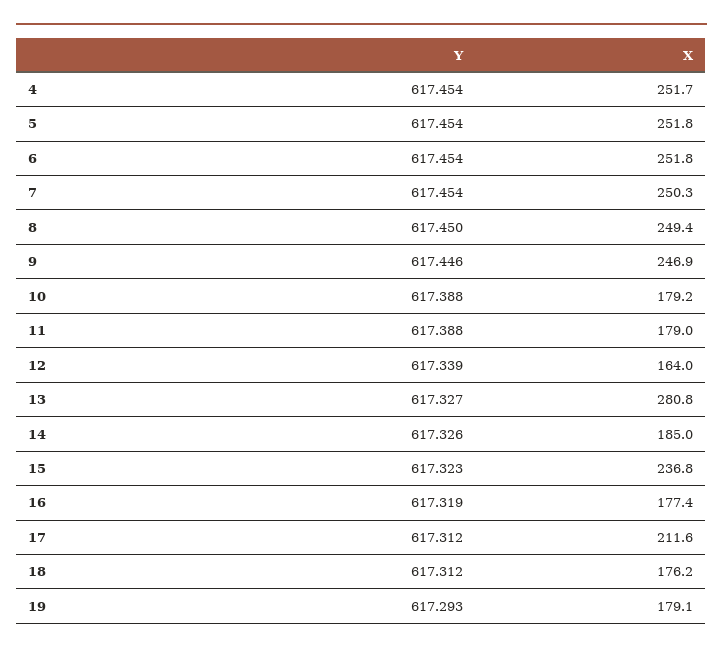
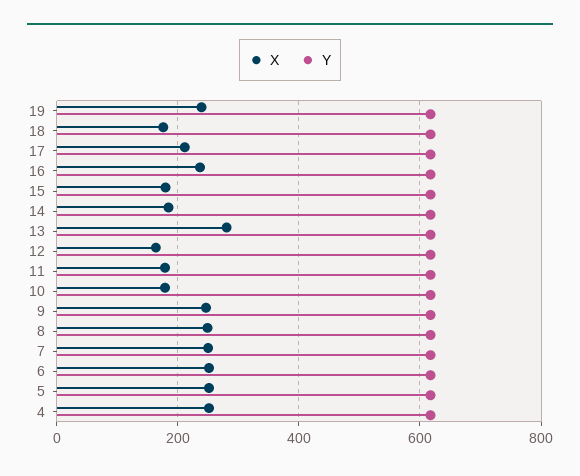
  {
    "Y": {
      "4": 617.454,
      "5": 617.454,
      "6": 617.454,
      "7": 617.454,
      "8": 617.45,
      "9": 617.446,
      "10": 617.388,
      "11": 617.388,
      "12": 617.339,
      "13": 617.327,
      "14": 617.326,
      "15": 617.323,
      "16": 617.319,
      "17": 617.312,
      "18": 617.312,
      "19": 617.293
    },
    "X": {
      "4": 251.7,
      "5": 251.8,
      "6": 251.8,
      "7": 250.3,
      "8": 249.4,
      "9": 246.9,
      "10": 179.2,
      "11": 179,
      "12": 164,
      "13": 280.8,
      "14": 185,
-     "15": 236.8,
+     "15": 180,
-     "16": 177.4,
+     "16": 240,
      "17": 211.6,
      "18": 176.2,
-     "19": 179.1
+     "19": 240
    }
  }

